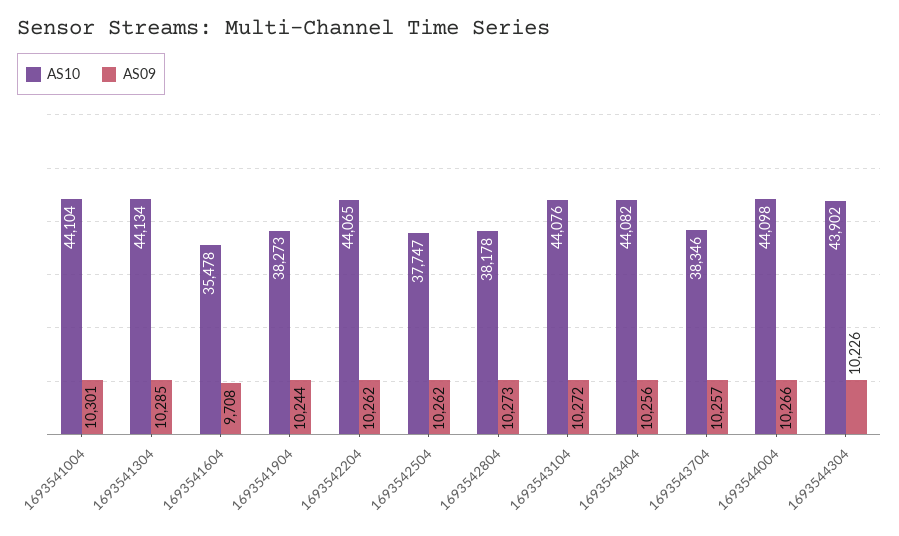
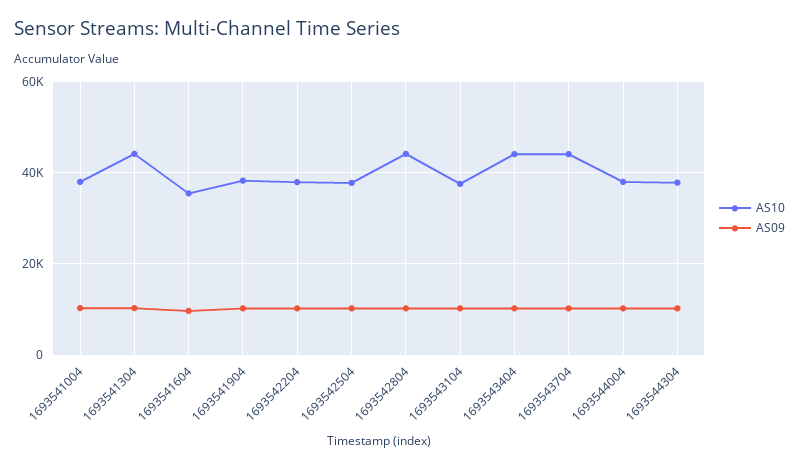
  {
    "AS10": {
-     "1693541004": 44104,
+     "1693541004": 38000,
      "1693541304": 44134,
      "1693541604": 35478,
      "1693541904": 38273,
-     "1693542204": 44065,
+     "1693542204": 38000,
      "1693542504": 37747,
-     "1693542804": 38178,
+     "1693542804": 44000,
-     "1693543104": 44076,
+     "1693543104": 38000,
      "1693543404": 44082,
-     "1693543704": 38346,
+     "1693543704": 44000,
-     "1693544004": 44098,
+     "1693544004": 38000,
-     "1693544304": 43902
+     "1693544304": 38000
    },
    "AS09": {
      "1693541004": 10301,
      "1693541304": 10285,
      "1693541604": 9708,
      "1693541904": 10244,
      "1693542204": 10262,
      "1693542504": 10262,
      "1693542804": 10273,
      "1693543104": 10272,
      "1693543404": 10256,
      "1693543704": 10257,
      "1693544004": 10266,
      "1693544304": 10226
    }
  }

